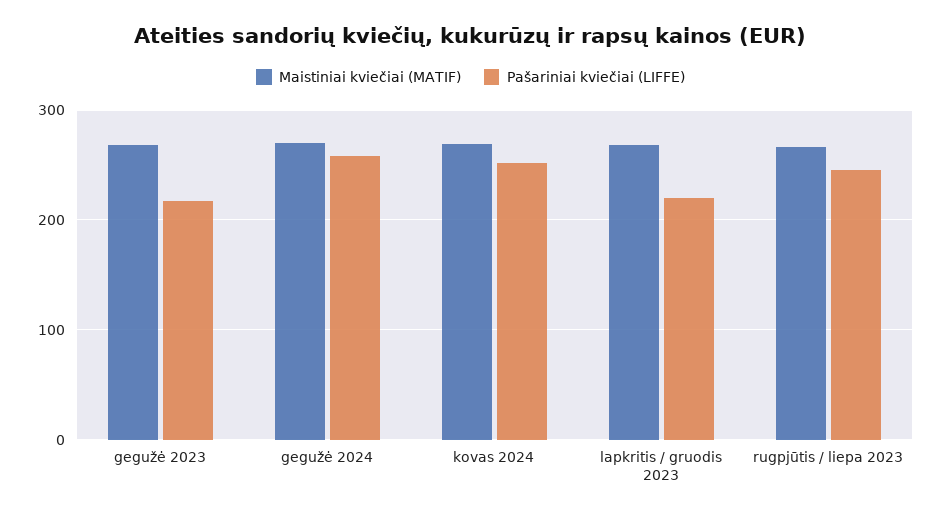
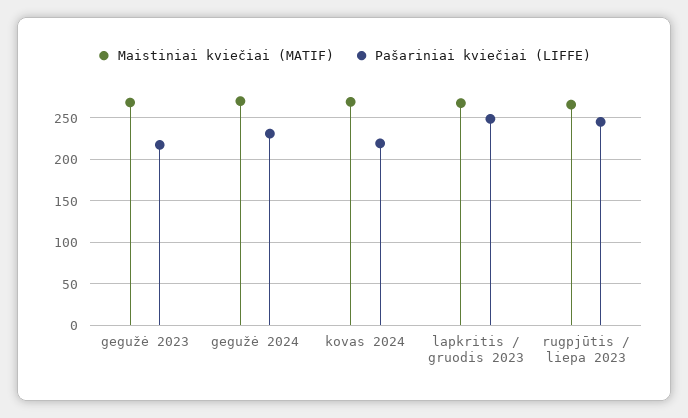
  {
    "Maistiniai kviečiai (MATIF)": {
      "gegužė 2023": 270,
      "gegužė 2024": 270,
      "kovas 2024": 270,
      "lapkritis / gruodis 2023": 270,
      "rugpjūtis / liepa 2023": 270
    },
    "Pašariniai kviečiai (LIFFE)": {
      "gegužė 2023": 220,
-     "gegužė 2024": 260,
+     "gegužė 2024": 230,
-     "kovas 2024": 250,
+     "kovas 2024": 220,
-     "lapkritis / gruodis 2023": 220,
+     "lapkritis / gruodis 2023": 250,
      "rugpjūtis / liepa 2023": 250
    }
  }

